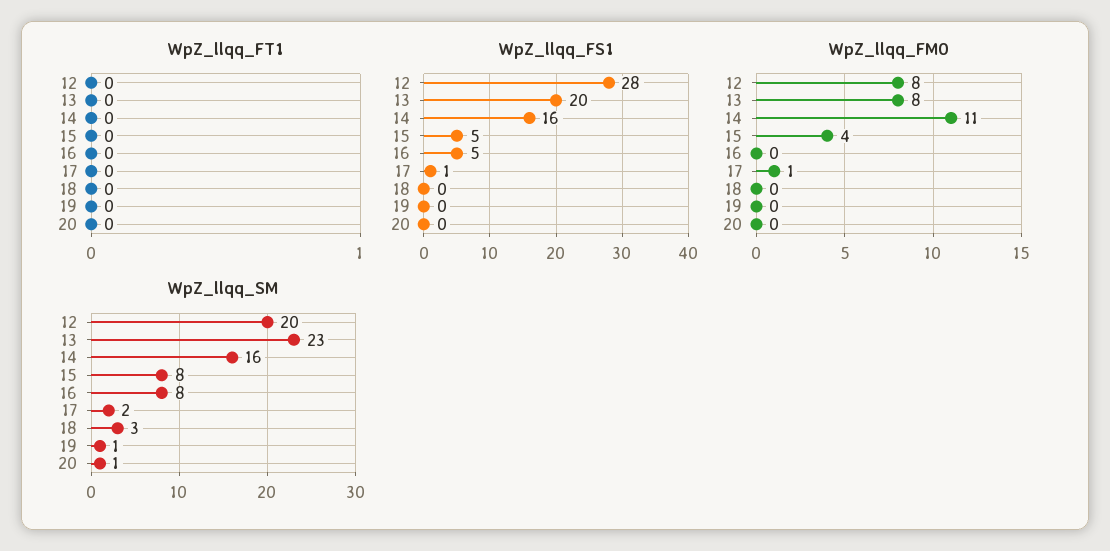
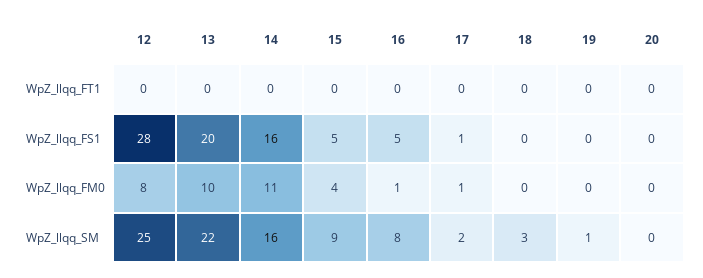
  {
    "WpZ_llqq_FT1": {
      "12": 0,
      "13": 0,
      "14": 0,
      "15": 0,
      "16": 0,
      "17": 0,
      "18": 0,
      "19": 0,
      "20": 0
    },
    "WpZ_llqq_FS1": {
      "12": 28,
      "13": 20,
      "14": 16,
      "15": 5,
      "16": 5,
      "17": 1,
      "18": 0,
      "19": 0,
      "20": 0
    },
    "WpZ_llqq_FM0": {
      "12": 8,
-     "13": 8,
+     "13": 10,
      "14": 11,
      "15": 4,
-     "16": 0,
+     "16": 1,
      "17": 1,
      "18": 0,
      "19": 0,
      "20": 0
    },
    "WpZ_llqq_SM": {
-     "12": 20,
+     "12": 25,
-     "13": 23,
+     "13": 22,
      "14": 16,
-     "15": 8,
+     "15": 9,
      "16": 8,
      "17": 2,
      "18": 3,
      "19": 1,
-     "20": 1
+     "20": 0
    }
  }

